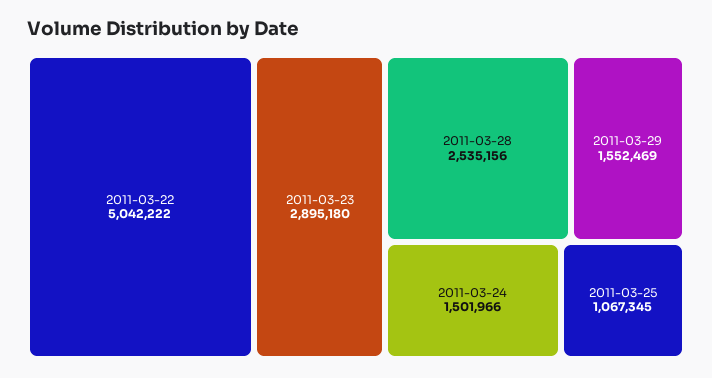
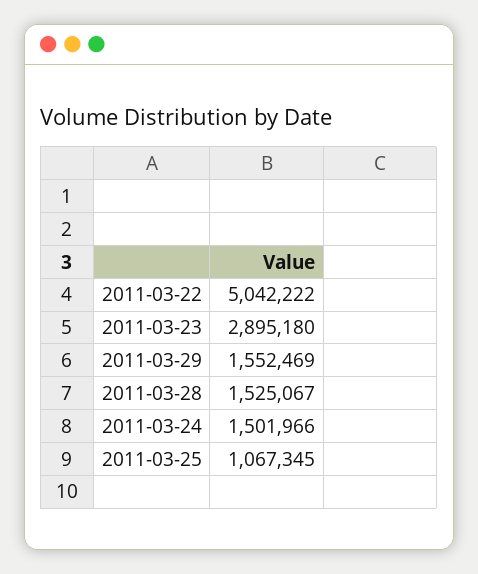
  {
    "2011-03-22": 5042222,
    "2011-03-23": 2895180,
-   "2011-03-28": 2535156,
+   "2011-03-28": 1525067,
    "2011-03-29": 1552469,
    "2011-03-24": 1501966,
    "2011-03-25": 1067345
  }

